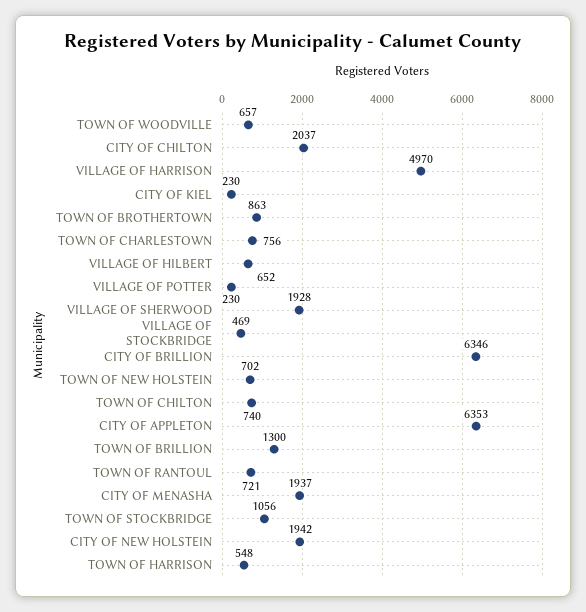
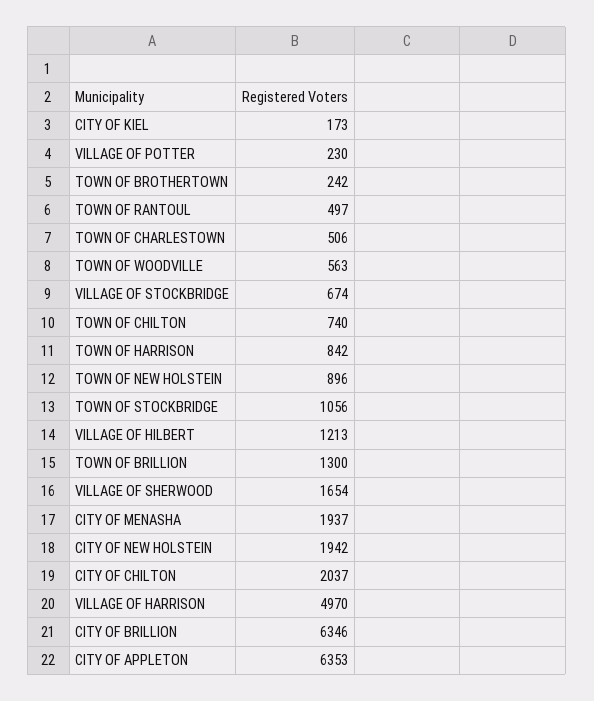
  {
-   "TOWN OF WOODVILLE": 657,
+   "TOWN OF WOODVILLE": 563,
    "CITY OF CHILTON": 2037,
    "VILLAGE OF HARRISON": 4970,
-   "CITY OF KIEL": 230,
+   "CITY OF KIEL": 173,
-   "TOWN OF BROTHERTOWN": 863,
+   "TOWN OF BROTHERTOWN": 242,
-   "TOWN OF CHARLESTOWN": 756,
+   "TOWN OF CHARLESTOWN": 506,
-   "VILLAGE OF HILBERT": 652,
+   "VILLAGE OF HILBERT": 1213,
    "VILLAGE OF POTTER": 230,
-   "VILLAGE OF SHERWOOD": 1928,
+   "VILLAGE OF SHERWOOD": 1654,
-   "VILLAGE OF STOCKBRIDGE": 469,
+   "VILLAGE OF STOCKBRIDGE": 674,
    "CITY OF BRILLION": 6346,
-   "TOWN OF NEW HOLSTEIN": 702,
+   "TOWN OF NEW HOLSTEIN": 896,
    "TOWN OF CHILTON": 740,
    "CITY OF APPLETON": 6353,
    "TOWN OF BRILLION": 1300,
-   "TOWN OF RANTOUL": 721,
+   "TOWN OF RANTOUL": 497,
    "CITY OF MENASHA": 1937,
    "TOWN OF STOCKBRIDGE": 1056,
    "CITY OF NEW HOLSTEIN": 1942,
-   "TOWN OF HARRISON": 548
+   "TOWN OF HARRISON": 842
  }

